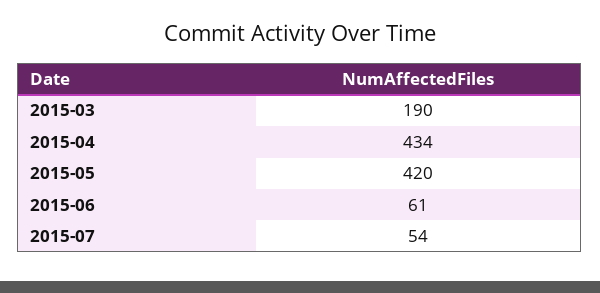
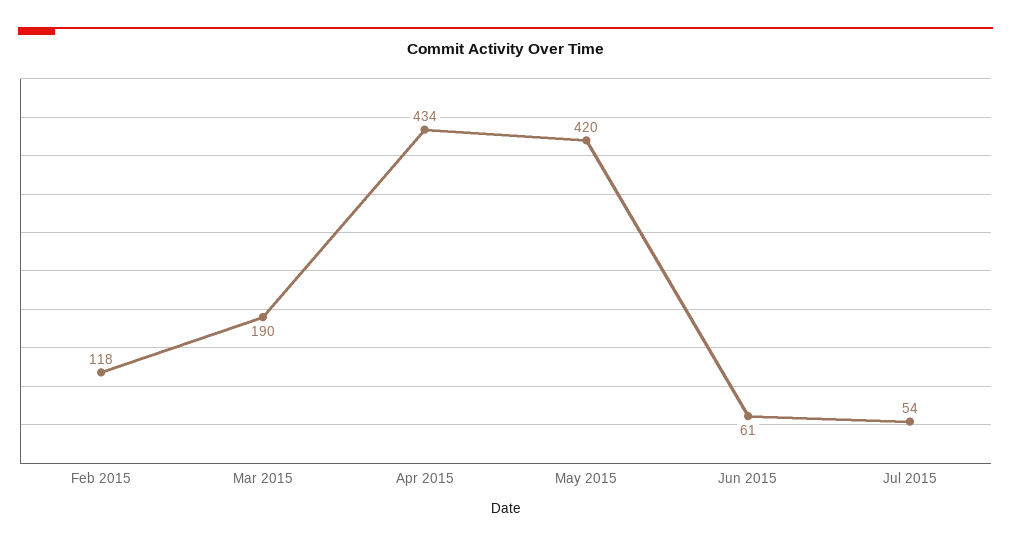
  {
    "2015-03": 190,
    "2015-04": 434,
    "2015-05": 420,
    "2015-06": 61,
-   "2015-07": 54
+   "2015-07": 54,
+   "Feb 2015": 118
  }

